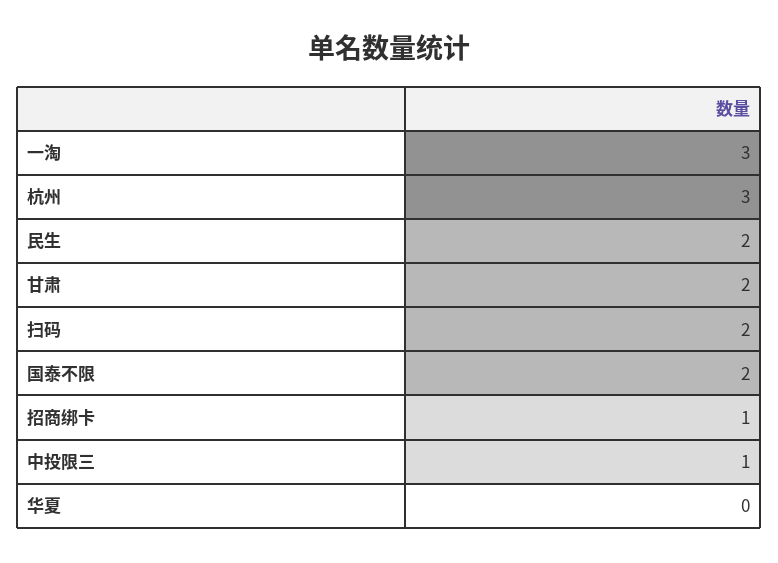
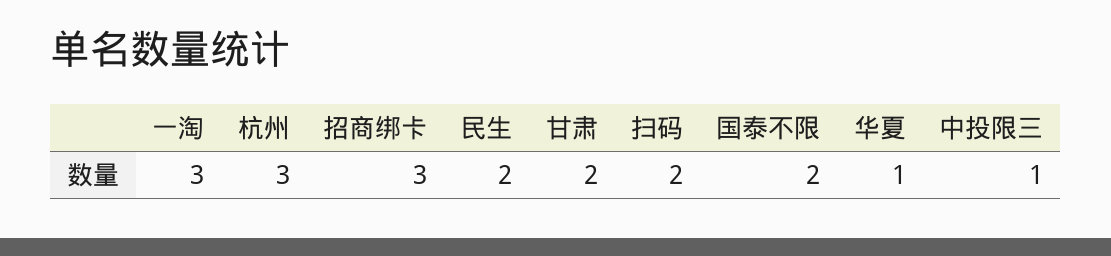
  {
    "一淘": 3,
    "杭州": 3,
    "民生": 2,
    "甘肃": 2,
    "扫码": 2,
    "国泰不限": 2,
-   "招商绑卡": 1,
+   "招商绑卡": 3,
    "中投限三": 1,
-   "华夏": 0
+   "华夏": 1
  }

